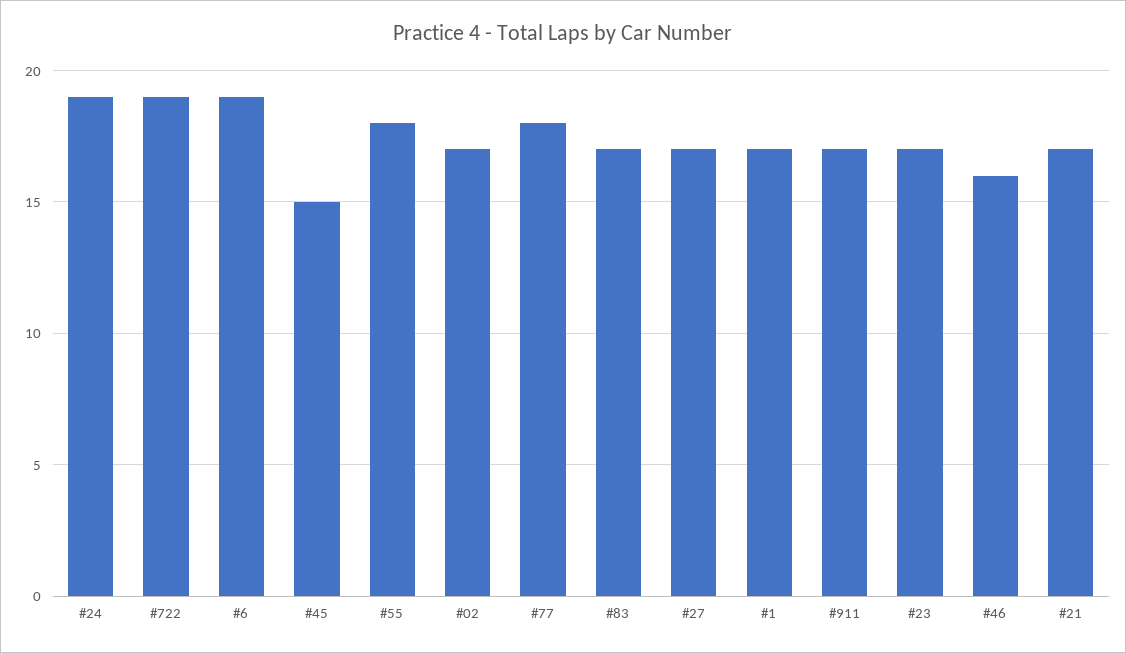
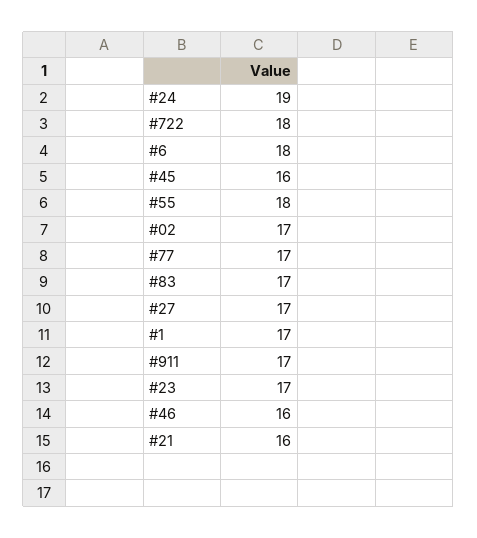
  {
    "#24": 19,
-   "#722": 19,
+   "#722": 18,
-   "#6": 19,
+   "#6": 18,
-   "#45": 15,
+   "#45": 16,
    "#55": 18,
    "#02": 17,
-   "#77": 18,
+   "#77": 17,
    "#83": 17,
    "#27": 17,
    "#1": 17,
    "#911": 17,
    "#23": 17,
    "#46": 16,
-   "#21": 17
+   "#21": 16
  }

